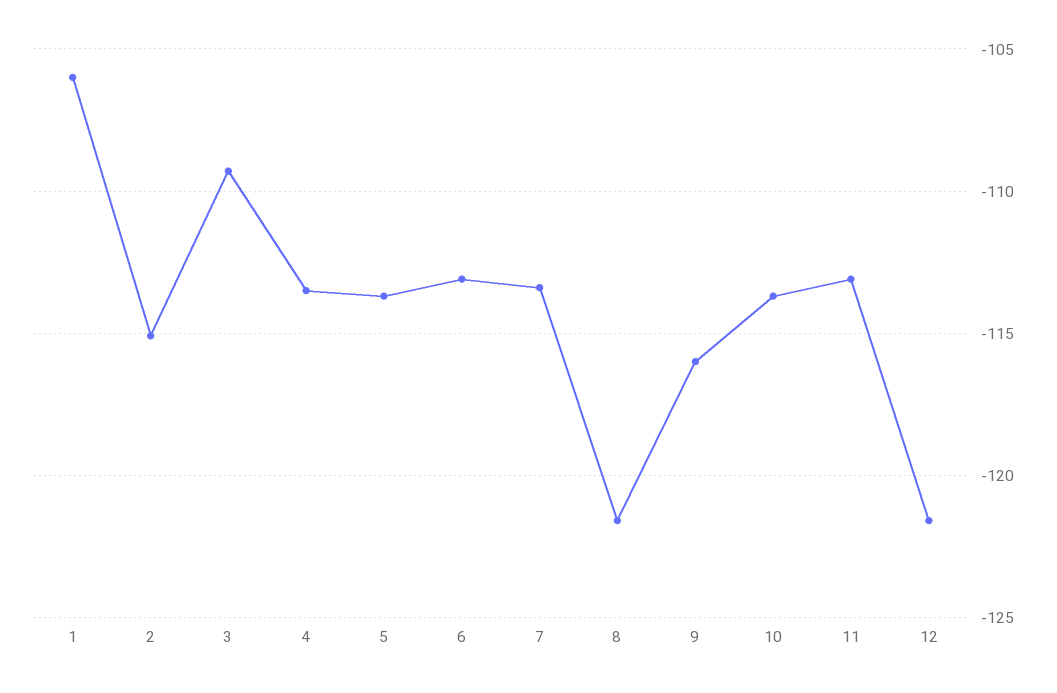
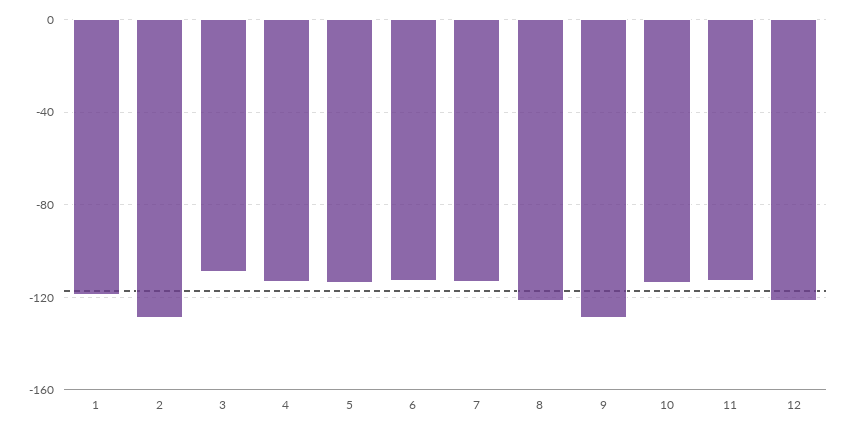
  {
-   "1": -106,
+   "1": -120,
-   "2": -115,
+   "2": -130,
    "3": -109.5,
    "4": -113.5,
    "5": -113.5,
    "6": -113,
    "7": -113.5,
    "8": -121.5,
-   "9": -116,
+   "9": -130,
    "10": -113.5,
    "11": -113,
    "12": -121.5
  }

